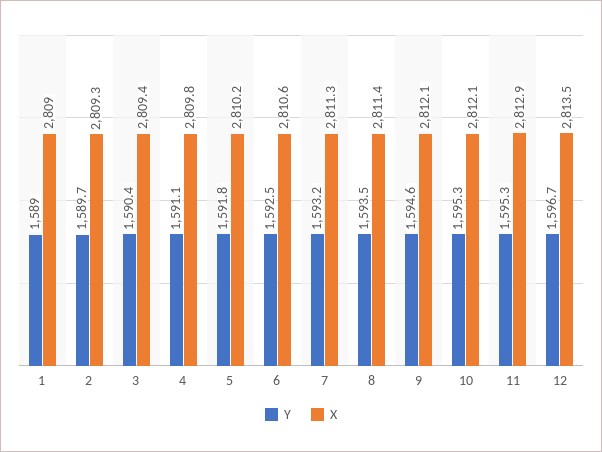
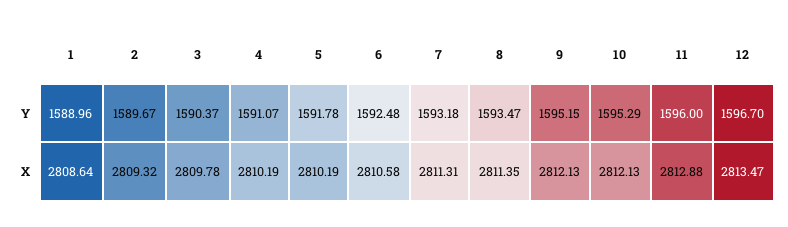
  {
    "Y": {
      "1": 1588.96,
      "2": 1589.67,
      "3": 1590.37,
      "4": 1591.07,
      "5": 1591.78,
      "6": 1592.48,
      "7": 1593.18,
      "8": 1593.47,
-     "9": 1594.6,
+     "9": 1595.15,
      "10": 1595.29,
-     "11": 1595.3,
+     "11": 1596,
      "12": 1596.7
    },
    "X": {
-     "1": 2809,
+     "1": 2808.64,
      "2": 2809.32,
-     "3": 2809.4,
+     "3": 2809.78,
-     "4": 2809.8,
+     "4": 2810.19,
      "5": 2810.19,
      "6": 2810.58,
      "7": 2811.31,
      "8": 2811.35,
      "9": 2812.13,
      "10": 2812.13,
      "11": 2812.88,
      "12": 2813.47
    }
  }

